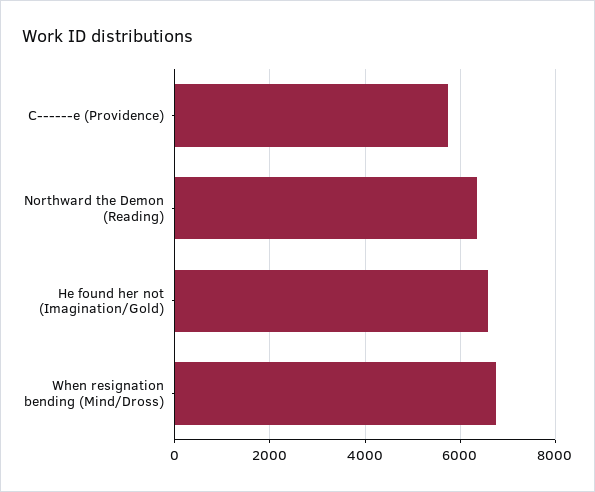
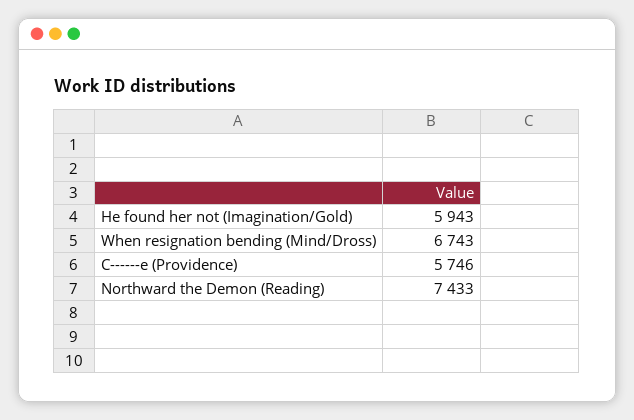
  {
    "C------e (Providence)": 5746,
-   "Northward the Demon (Reading)": 6400,
+   "Northward the Demon (Reading)": 7433,
-   "He found her not (Imagination/Gold)": 6600,
+   "He found her not (Imagination/Gold)": 5943,
    "When resignation bending (Mind/Dross)": 6743
  }

